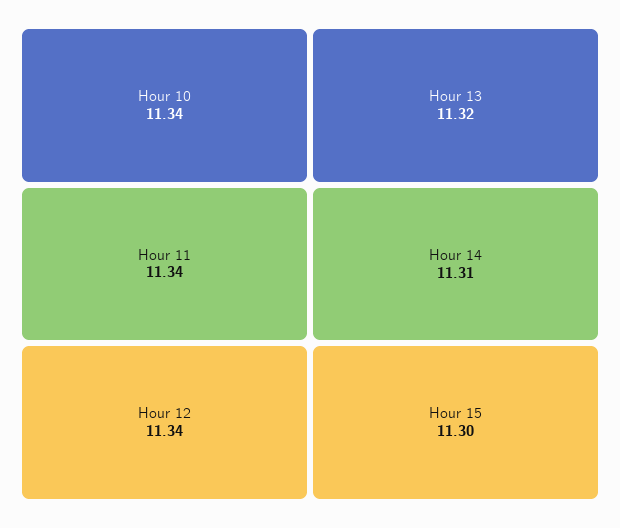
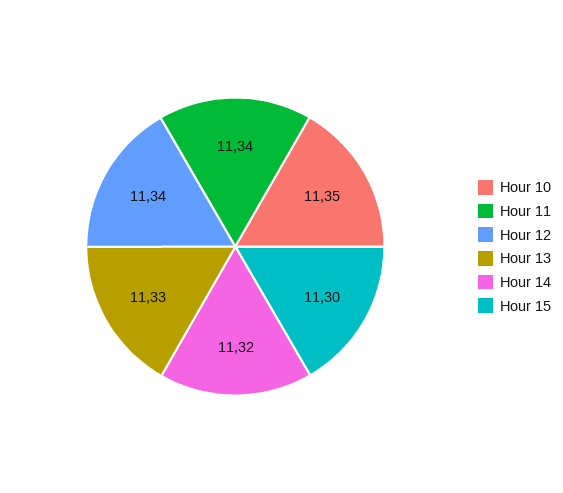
  {
-   "Hour 10": 11.34,
+   "Hour 10": 11.35,
    "Hour 11": 11.34,
    "Hour 12": 11.34,
-   "Hour 13": 11.32,
+   "Hour 13": 11.33,
-   "Hour 14": 11.31,
+   "Hour 14": 11.32,
    "Hour 15": 11.3
  }

